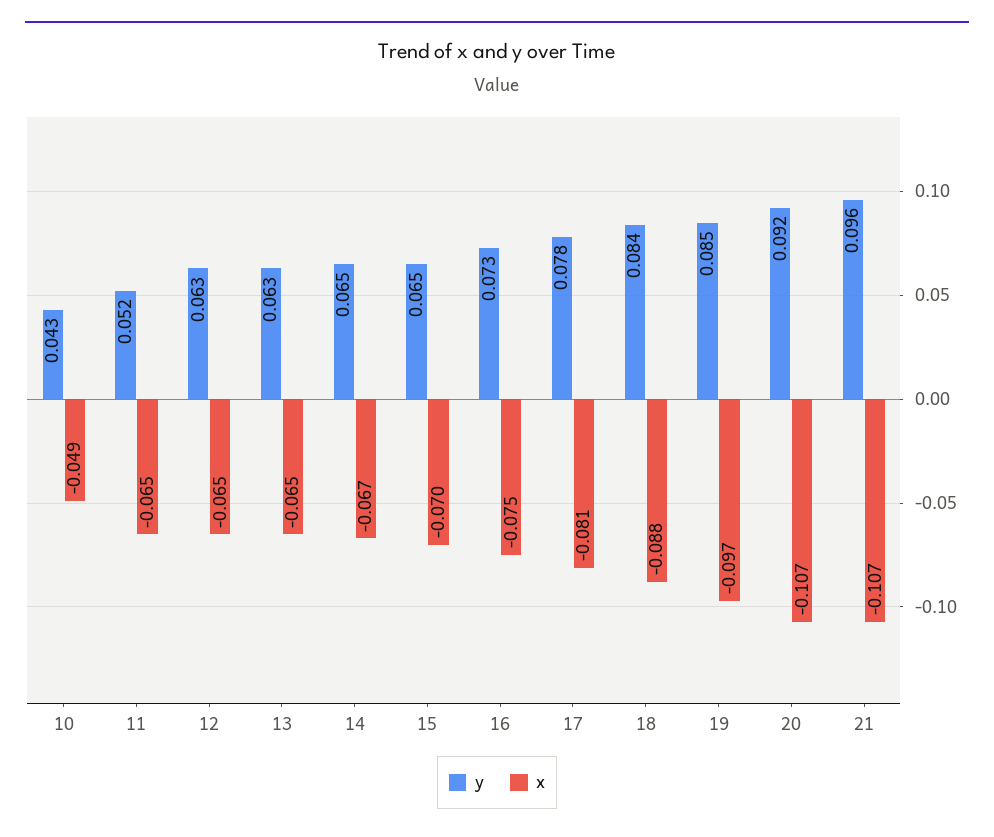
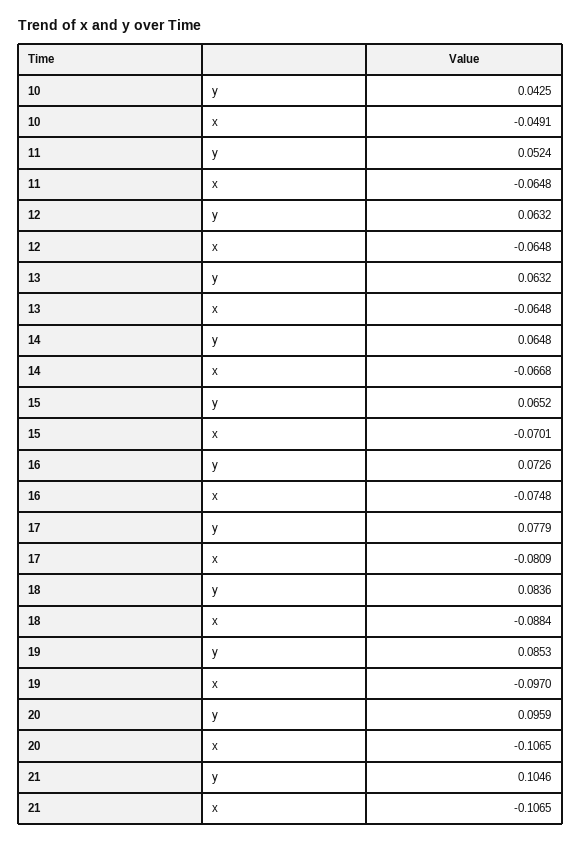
  {
    "y": {
      "10": 0.0425,
      "11": 0.0524,
      "12": 0.0632,
      "13": 0.0632,
      "14": 0.0648,
      "15": 0.0652,
      "16": 0.0726,
      "17": 0.0779,
      "18": 0.0836,
      "19": 0.0853,
-     "20": 0.092,
+     "20": 0.0959,
-     "21": 0.096
+     "21": 0.1046
    },
    "x": {
      "10": -0.0491,
      "11": -0.0648,
      "12": -0.0648,
      "13": -0.0648,
      "14": -0.0668,
      "15": -0.0701,
      "16": -0.0748,
      "17": -0.0809,
      "18": -0.0884,
      "19": -0.097,
      "20": -0.1065,
      "21": -0.1065
    }
  }

